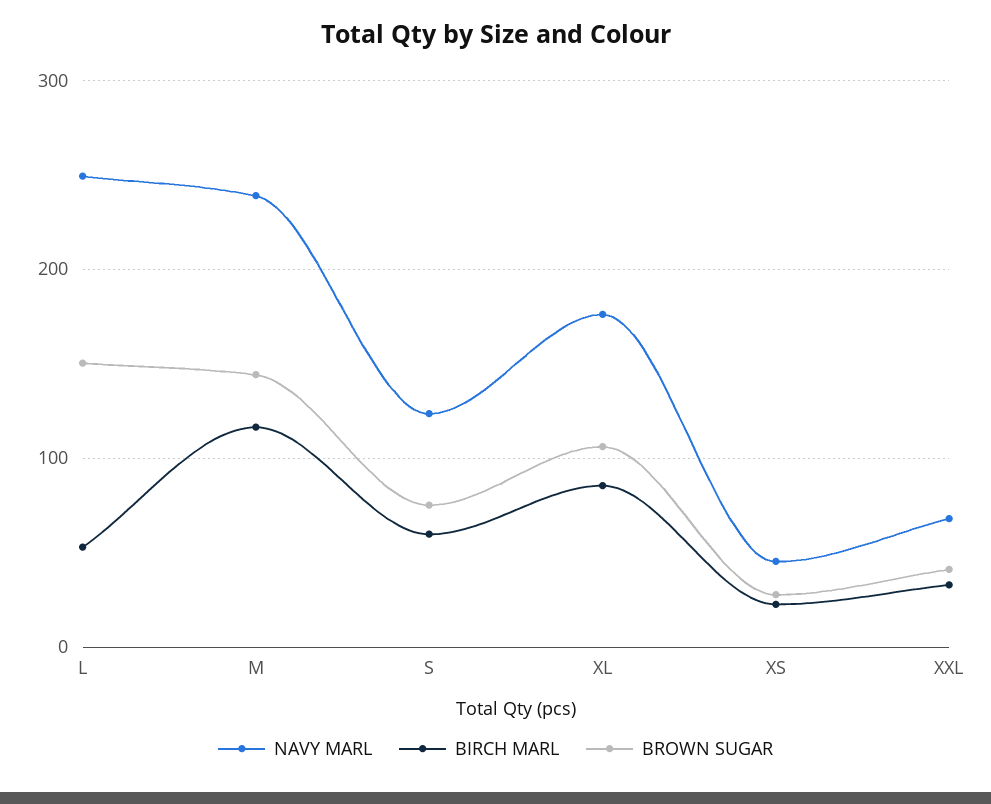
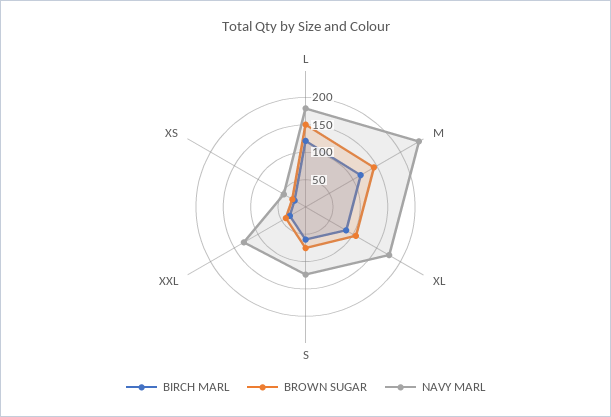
  {
    "NAVY MARL": {
-     "L": 250,
+     "L": 175,
      "M": 240,
      "S": 120,
      "XL": 180,
      "XS": 50,
-     "XXL": 70
+     "XXL": 125
    },
    "BIRCH MARL": {
-     "L": 50,
+     "L": 125,
      "M": 120,
      "S": 60,
      "XL": 90,
      "XS": 20,
      "XXL": 30
    },
    "BROWN SUGAR": {
      "L": 150,
      "M": 140,
      "S": 80,
      "XL": 110,
      "XS": 30,
      "XXL": 40
    }
  }

